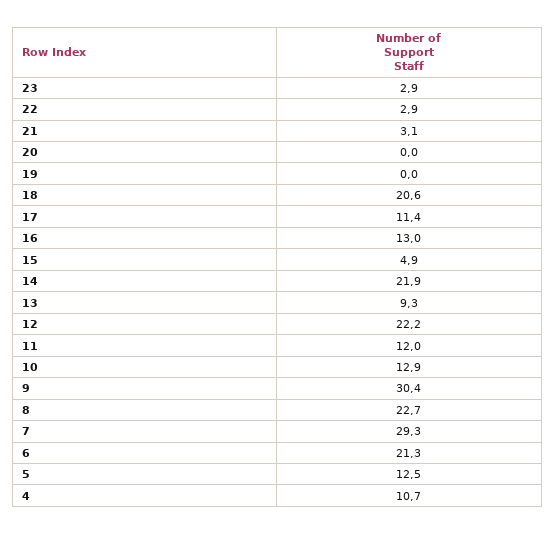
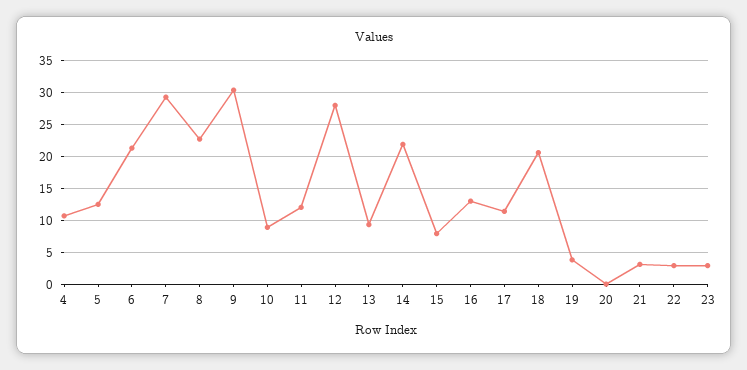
  {
    "23": 2.9,
    "22": 2.9,
    "21": 3.1,
    "20": 0,
-   "19": 0,
+   "19": 4,
    "18": 20.6,
    "17": 11.4,
    "16": 13,
-   "15": 4.9,
+   "15": 8,
    "14": 21.9,
    "13": 9.3,
-   "12": 22.2,
+   "12": 28,
    "11": 12,
-   "10": 12.9,
+   "10": 9,
    "9": 30.4,
    "8": 22.7,
    "7": 29.3,
    "6": 21.3,
    "5": 12.5,
    "4": 10.7
  }

